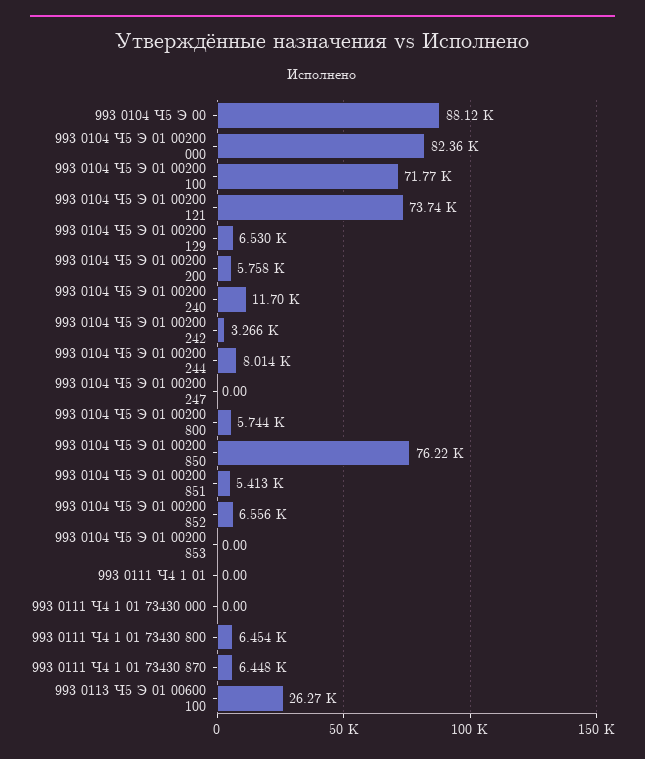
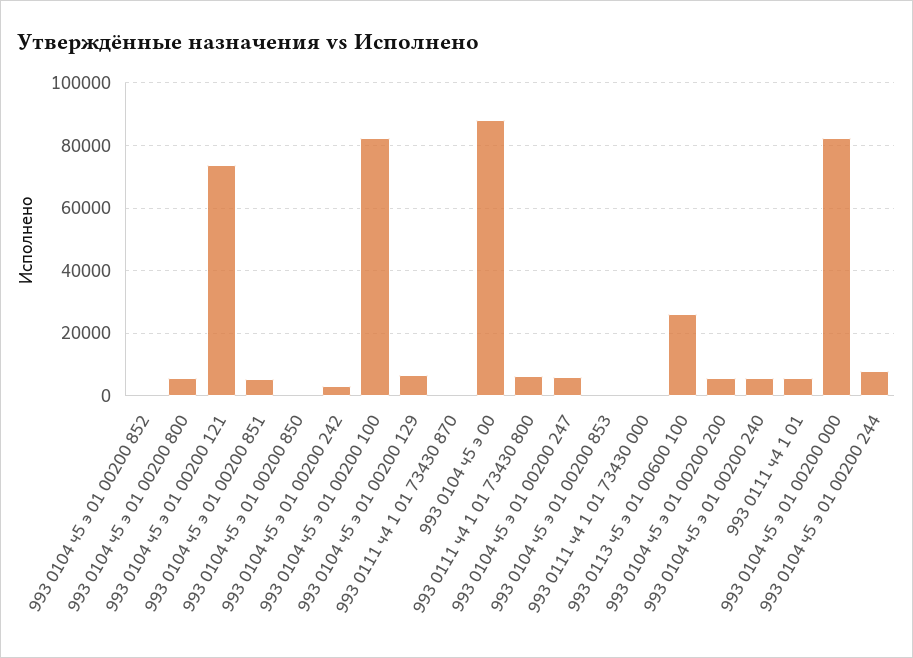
  {
    "993 0104 Ч5 Э 00": 88120,
    "993 0104 Ч5 Э 01 00200 000": 82360,
-   "993 0104 Ч5 Э 01 00200 100": 71770,
+   "993 0104 Ч5 Э 01 00200 100": 82000,
    "993 0104 Ч5 Э 01 00200 121": 73740,
    "993 0104 Ч5 Э 01 00200 129": 6530,
    "993 0104 Ч5 Э 01 00200 200": 5758,
-   "993 0104 Ч5 Э 01 00200 240": 11700,
+   "993 0104 Ч5 Э 01 00200 240": 6000,
    "993 0104 Ч5 Э 01 00200 242": 3266,
    "993 0104 Ч5 Э 01 00200 244": 8014,
-   "993 0104 Ч5 Э 01 00200 247": 0,
+   "993 0104 Ч5 Э 01 00200 247": 6000,
    "993 0104 Ч5 Э 01 00200 800": 5744,
-   "993 0104 Ч5 Э 01 00200 850": 76220,
+   "993 0104 Ч5 Э 01 00200 850": 0,
    "993 0104 Ч5 Э 01 00200 851": 5413,
-   "993 0104 Ч5 Э 01 00200 852": 6556,
+   "993 0104 Ч5 Э 01 00200 852": 0,
    "993 0104 Ч5 Э 01 00200 853": 0,
-   "993 0111 Ч4 1 01": 0,
+   "993 0111 Ч4 1 01": 6000,
    "993 0111 Ч4 1 01 73430 000": 0,
    "993 0111 Ч4 1 01 73430 800": 6454,
-   "993 0111 Ч4 1 01 73430 870": 6448,
+   "993 0111 Ч4 1 01 73430 870": 0,
    "993 0113 Ч5 Э 01 00600 100": 26270
  }

